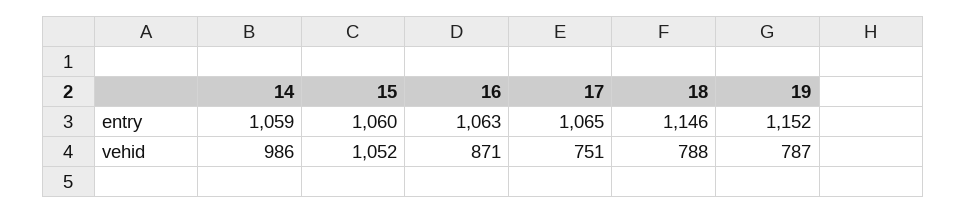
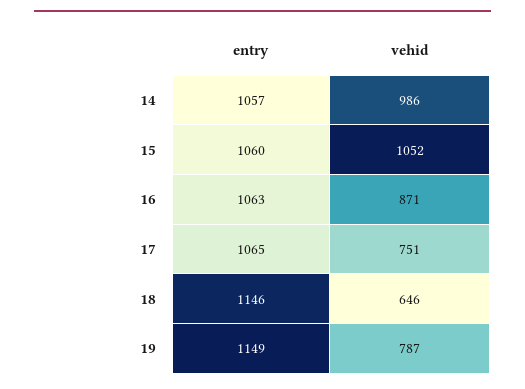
  {
    "14": {
-     "entry": 1059,
+     "entry": 1057,
      "vehid": 986
    },
    "15": {
      "entry": 1060,
      "vehid": 1052
    },
    "16": {
      "entry": 1063,
      "vehid": 871
    },
    "17": {
      "entry": 1065,
      "vehid": 751
    },
    "18": {
      "entry": 1146,
-     "vehid": 788
+     "vehid": 646
    },
    "19": {
-     "entry": 1152,
+     "entry": 1149,
      "vehid": 787
    }
  }

